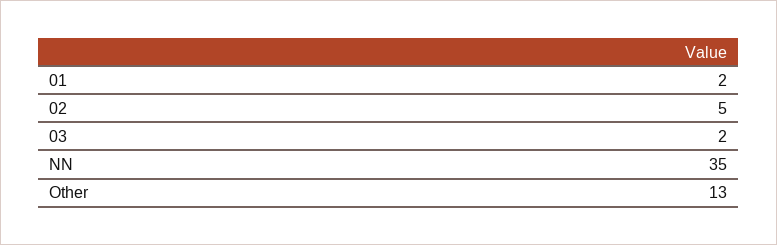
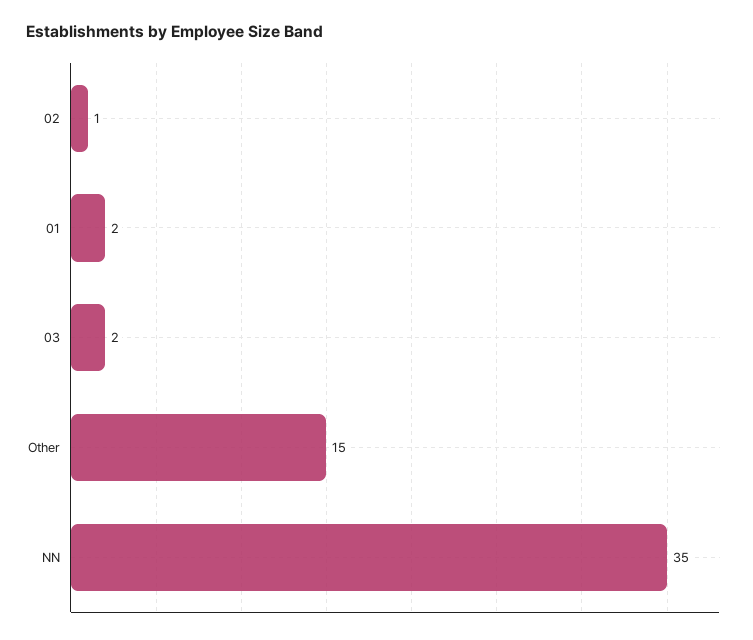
  {
    "01": 2,
-   "02": 5,
+   "02": 1,
    "03": 2,
    "NN": 35,
-   "Other": 13
+   "Other": 15
  }

